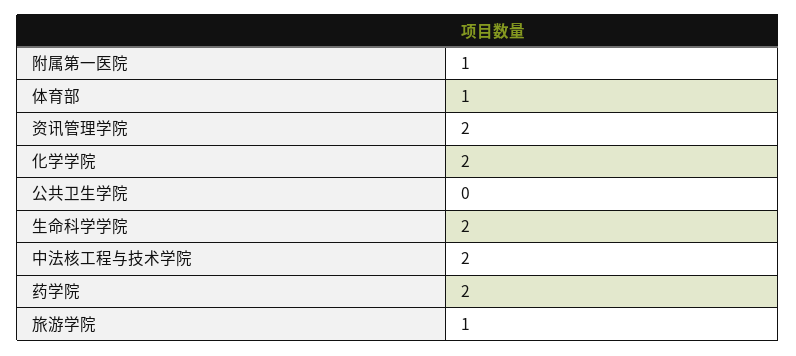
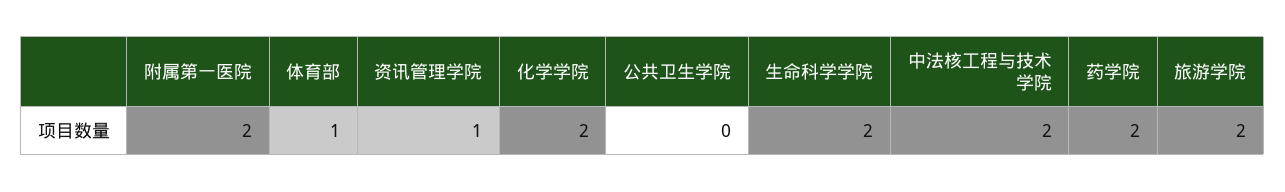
  {
-   "附属第一医院": 1,
+   "附属第一医院": 2,
    "体育部": 1,
-   "资讯管理学院": 2,
+   "资讯管理学院": 1,
    "化学学院": 2,
    "公共卫生学院": 0,
    "生命科学学院": 2,
    "中法核工程与技术学院": 2,
    "药学院": 2,
-   "旅游学院": 1
+   "旅游学院": 2
  }

